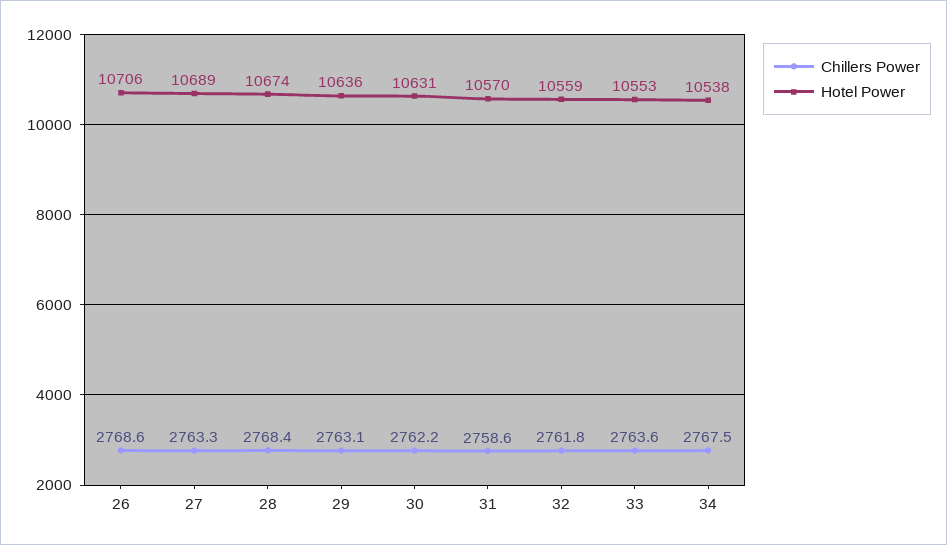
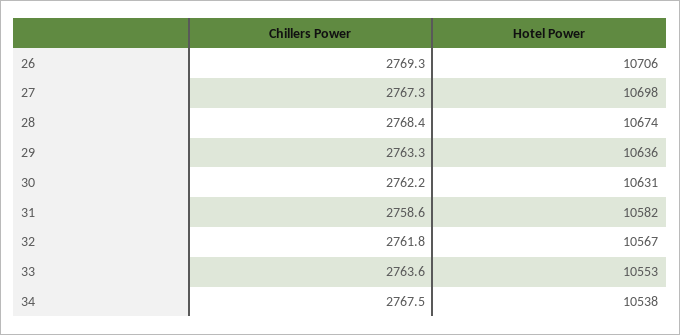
  {
    "Chillers Power": {
-     "26": 2768.6,
+     "26": 2769.3,
-     "27": 2763.3,
+     "27": 2767.3,
      "28": 2768.4,
-     "29": 2763.1,
+     "29": 2763.3,
      "30": 2762.2,
      "31": 2758.6,
      "32": 2761.8,
      "33": 2763.6,
      "34": 2767.5
    },
    "Hotel Power": {
      "26": 10706,
-     "27": 10689,
+     "27": 10698,
      "28": 10674,
      "29": 10636,
      "30": 10631,
-     "31": 10570,
+     "31": 10582,
-     "32": 10559,
+     "32": 10567,
      "33": 10553,
      "34": 10538
    }
  }

